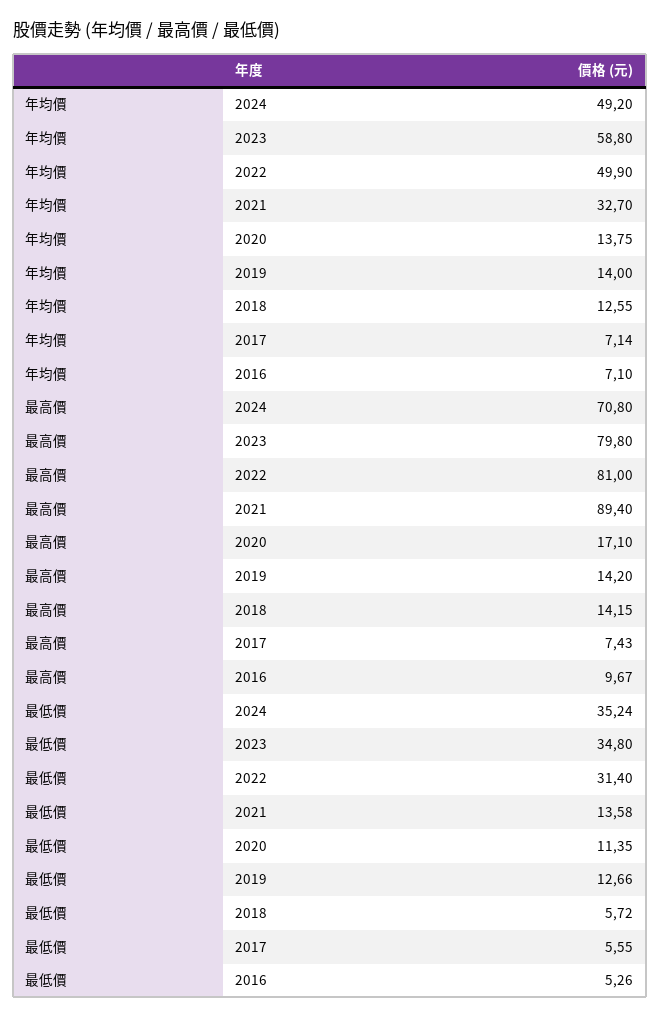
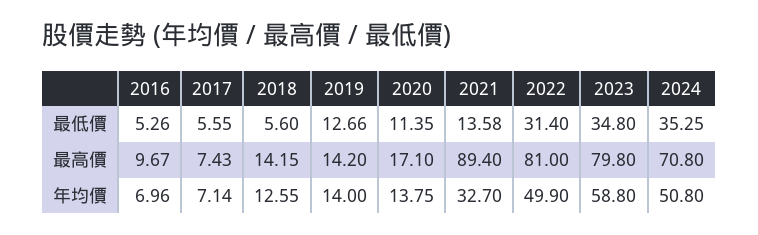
  {
    "年均價": {
-     "2024": 49.2,
+     "2024": 50.8,
      "2023": 58.8,
      "2022": 49.9,
      "2021": 32.7,
      "2020": 13.75,
      "2019": 14,
      "2018": 12.55,
      "2017": 7.14,
-     "2016": 7.1
+     "2016": 6.96
    },
    "最高價": {
      "2024": 70.8,
      "2023": 79.8,
      "2022": 81,
      "2021": 89.4,
      "2020": 17.1,
      "2019": 14.2,
      "2018": 14.15,
      "2017": 7.43,
      "2016": 9.67
    },
    "最低價": {
-     "2024": 35.24,
+     "2024": 35.25,
      "2023": 34.8,
      "2022": 31.4,
      "2021": 13.58,
      "2020": 11.35,
      "2019": 12.66,
-     "2018": 5.72,
+     "2018": 5.6,
      "2017": 5.55,
      "2016": 5.26
    }
  }

